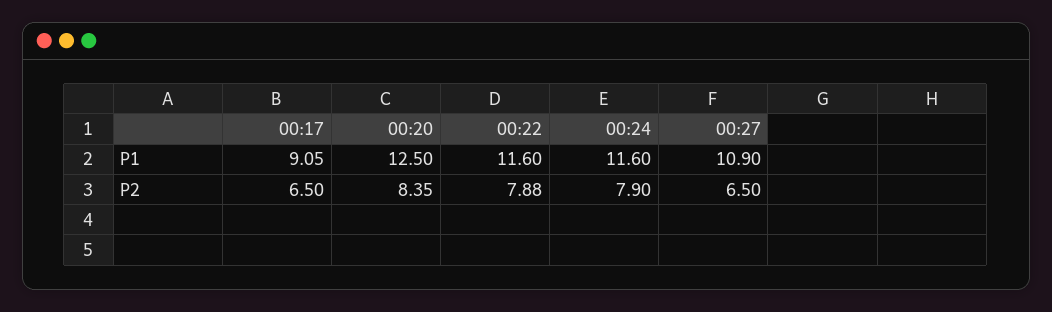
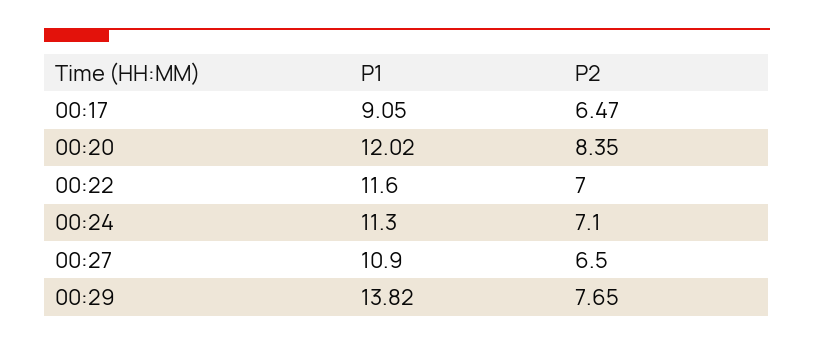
  {
    "00:17": {
      "P1": 9.05,
-     "P2": 6.5
+     "P2": 6.47
    },
    "00:20": {
-     "P1": 12.5,
+     "P1": 12.02,
      "P2": 8.35
    },
    "00:22": {
      "P1": 11.6,
-     "P2": 7.88
+     "P2": 7
    },
    "00:24": {
-     "P1": 11.6,
+     "P1": 11.3,
-     "P2": 7.9
+     "P2": 7.1
    },
    "00:27": {
      "P1": 10.9,
      "P2": 6.5
-   }
+   },
+   "00:29": {
+     "P1": 13.82,
+     "P2": 7.65
+   }
  }

